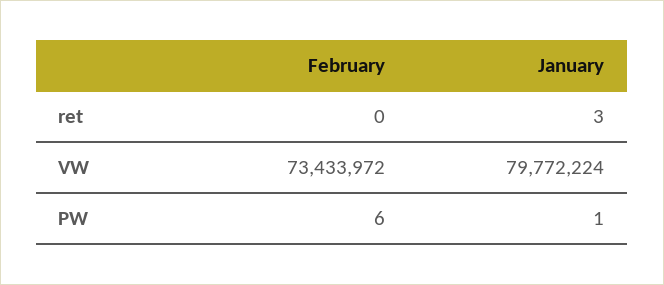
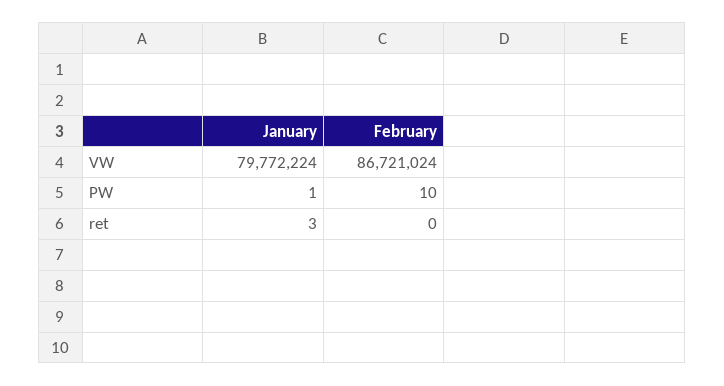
  {
    "February": {
      "ret": 0,
-     "VW": 73433972,
+     "VW": 86721024,
-     "PW": 6
+     "PW": 10
    },
    "January": {
      "ret": 3,
      "VW": 79772224,
      "PW": 1
    }
  }

